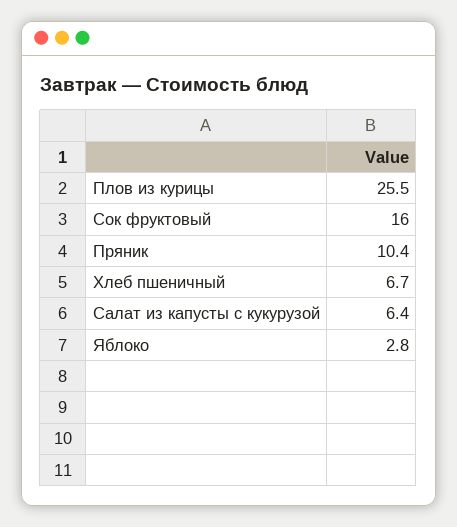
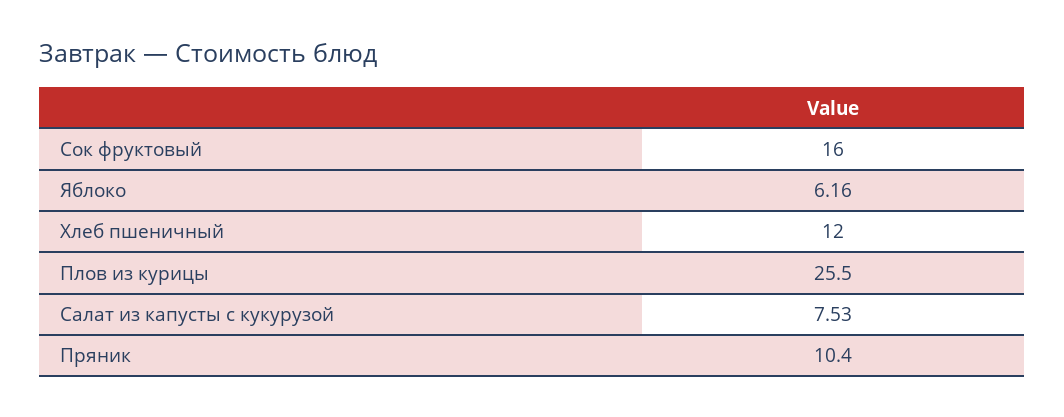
  {
    "Плов из курицы": 25.5,
    "Сок фруктовый": 16,
    "Пряник": 10.4,
-   "Хлеб пшеничный": 6.7,
+   "Хлеб пшеничный": 12,
-   "Салат из капусты с кукурузой": 6.4,
+   "Салат из капусты с кукурузой": 7.53,
-   "Яблоко": 2.8
+   "Яблоко": 6.16
  }

